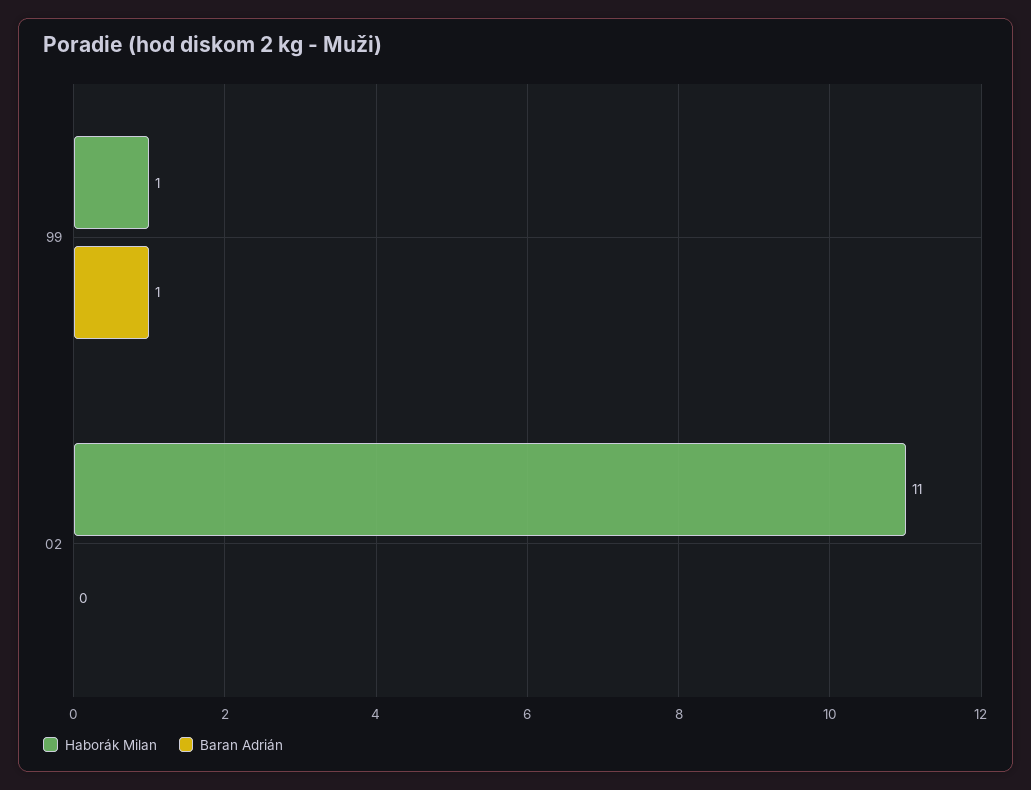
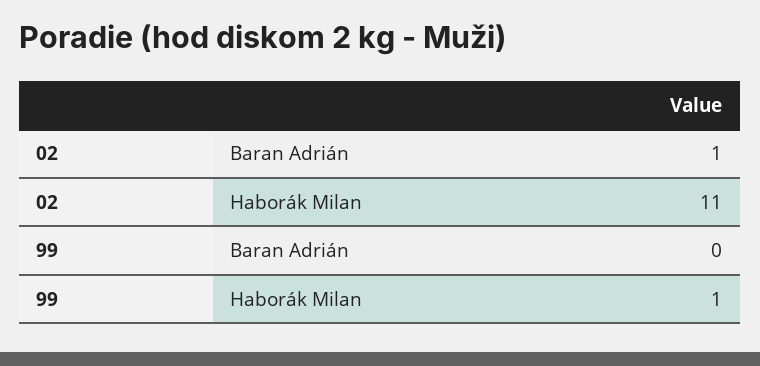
  {
    "Haborák Milan": {
      "99": 1,
      "02": 11
    },
    "Baran Adrián": {
-     "99": 1,
+     "99": 0,
-     "02": 0
+     "02": 1
    }
  }

